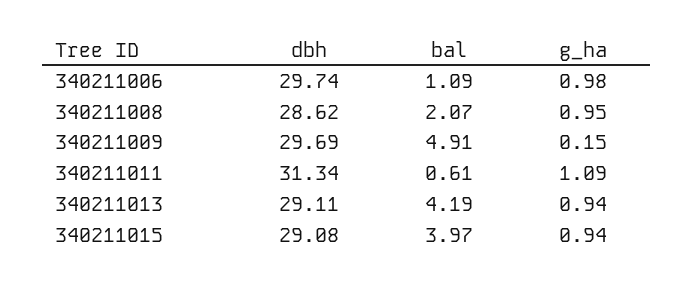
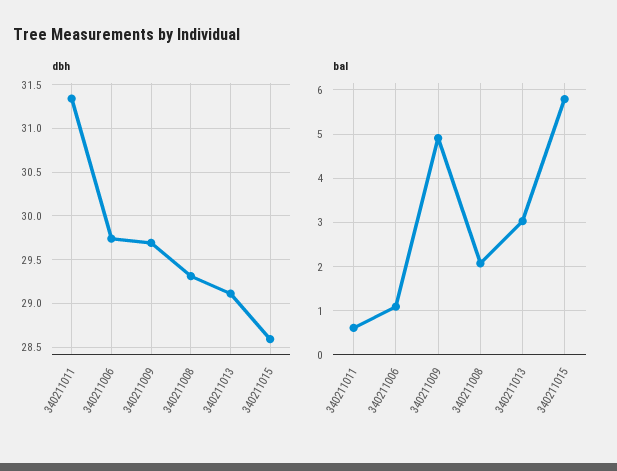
  {
    "dbh": {
      "340211006": 29.74,
-     "340211008": 28.62,
+     "340211008": 29.3,
      "340211009": 29.69,
      "340211011": 31.34,
      "340211013": 29.11,
-     "340211015": 29.08
+     "340211015": 28.6
    },
    "bal": {
      "340211006": 1.09,
      "340211008": 2.07,
      "340211009": 4.91,
      "340211011": 0.61,
-     "340211013": 4.19,
+     "340211013": 3,
-     "340211015": 3.97
+     "340211015": 5.8
-   },
+   }
-   "g_ha": {
-     "340211006": 0.98,
-     "340211008": 0.95,
-     "340211009": 0.15,
-     "340211011": 1.09,
-     "340211013": 0.94,
-     "340211015": 0.94
-   }
  }

